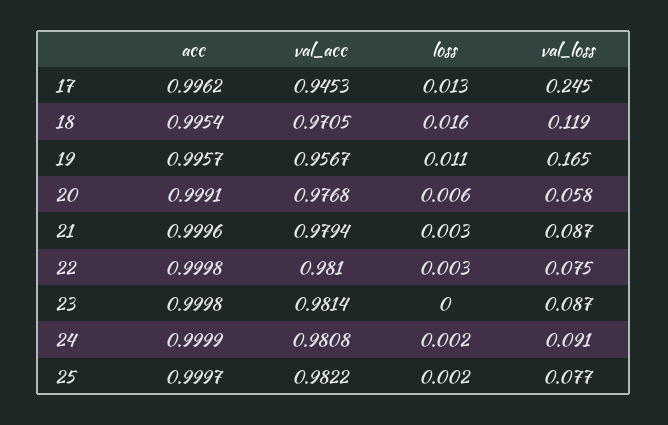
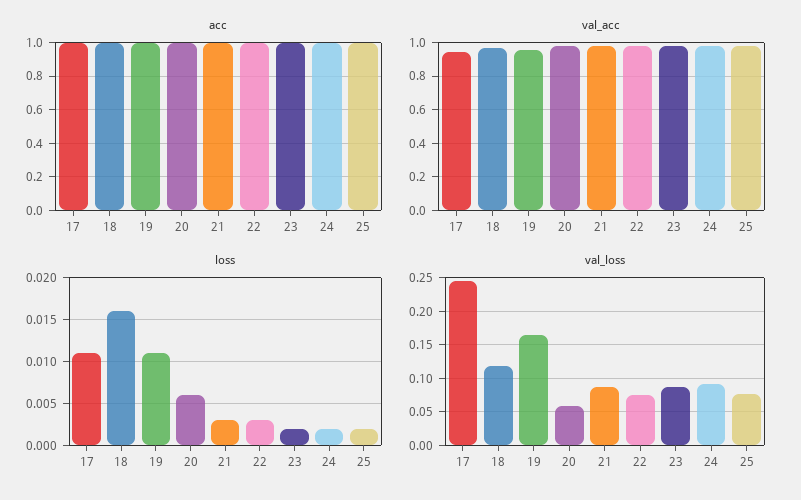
  {
    "acc": {
      "17": 0.9962,
      "18": 0.9954,
      "19": 0.9957,
      "20": 0.9991,
      "21": 0.9996,
      "22": 0.9998,
      "23": 0.9998,
      "24": 0.9999,
      "25": 0.9997
    },
    "val_acc": {
      "17": 0.9453,
      "18": 0.9705,
      "19": 0.9567,
      "20": 0.9768,
      "21": 0.9794,
      "22": 0.981,
      "23": 0.9814,
      "24": 0.9808,
      "25": 0.9822
    },
    "loss": {
-     "17": 0.013,
+     "17": 0.011,
      "18": 0.016,
      "19": 0.011,
      "20": 0.006,
      "21": 0.003,
      "22": 0.003,
-     "23": 0,
+     "23": 0.002,
      "24": 0.002,
      "25": 0.002
    },
    "val_loss": {
      "17": 0.245,
      "18": 0.119,
      "19": 0.165,
      "20": 0.058,
      "21": 0.087,
      "22": 0.075,
      "23": 0.087,
      "24": 0.091,
      "25": 0.077
    }
  }

